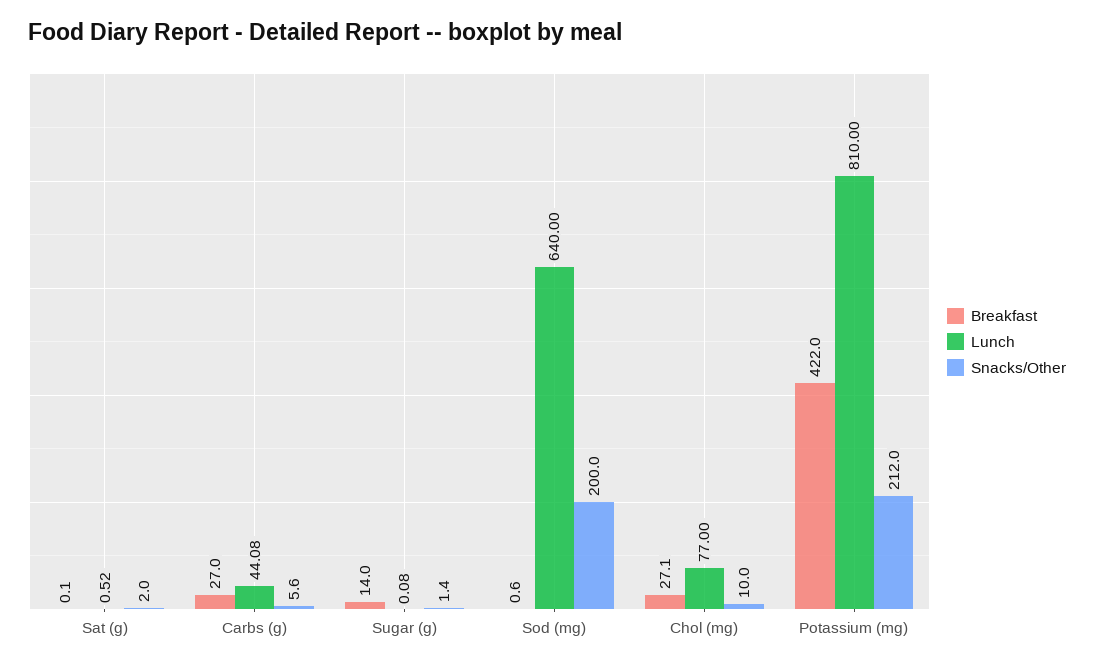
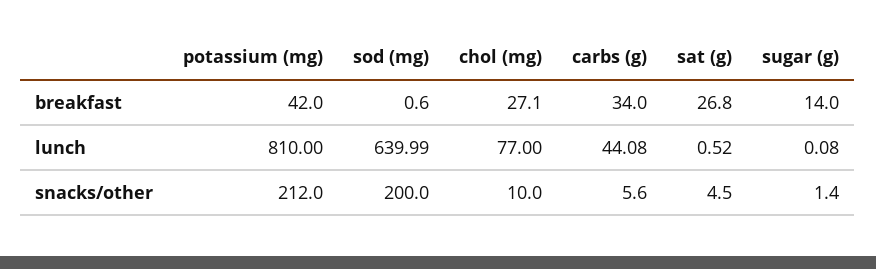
  {
    "Breakfast": {
-     "Sat (g)": 0.1,
+     "Sat (g)": 26.8,
-     "Carbs (g)": 27,
+     "Carbs (g)": 34,
      "Sugar (g)": 14,
      "Sod (mg)": 0.6,
      "Chol (mg)": 27.1,
-     "Potassium (mg)": 422
+     "Potassium (mg)": 42
    },
    "Lunch": {
      "Sat (g)": 0.52,
      "Carbs (g)": 44.08,
      "Sugar (g)": 0.08,
-     "Sod (mg)": 640,
+     "Sod (mg)": 639.99,
      "Chol (mg)": 77,
      "Potassium (mg)": 810
    },
    "Snacks/Other": {
-     "Sat (g)": 2,
+     "Sat (g)": 4.5,
      "Carbs (g)": 5.6,
      "Sugar (g)": 1.4,
      "Sod (mg)": 200,
      "Chol (mg)": 10,
      "Potassium (mg)": 212
    }
  }

